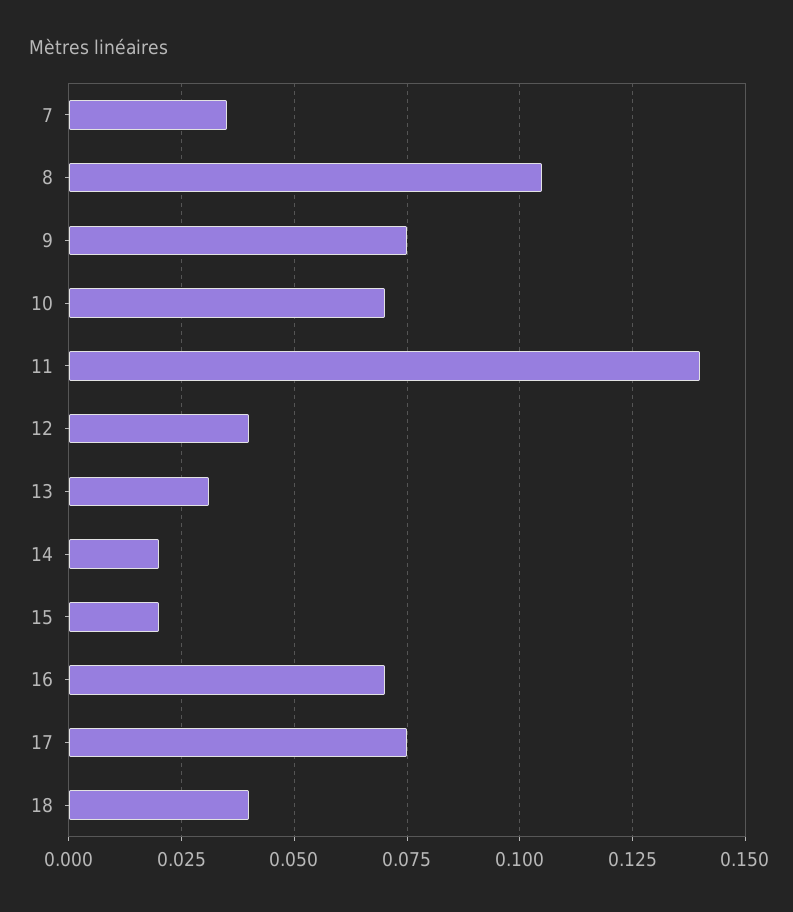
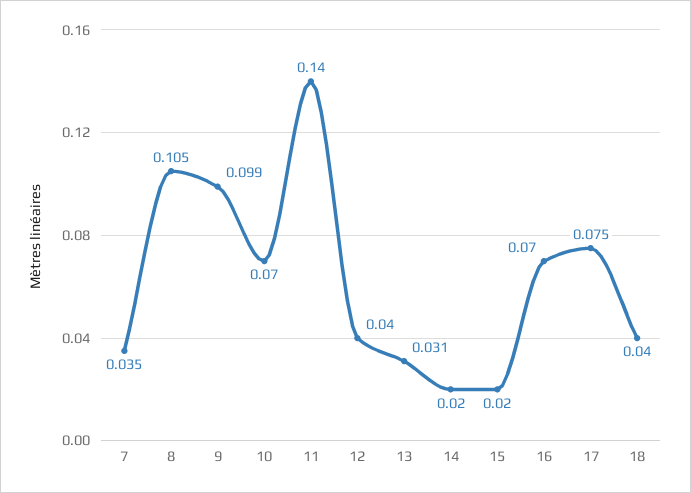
  {
    "7": 0.035,
    "8": 0.105,
-   "9": 0.075,
+   "9": 0.099,
    "10": 0.07,
    "11": 0.14,
    "12": 0.04,
    "13": 0.031,
    "14": 0.02,
    "15": 0.02,
    "16": 0.07,
    "17": 0.075,
    "18": 0.04
  }

